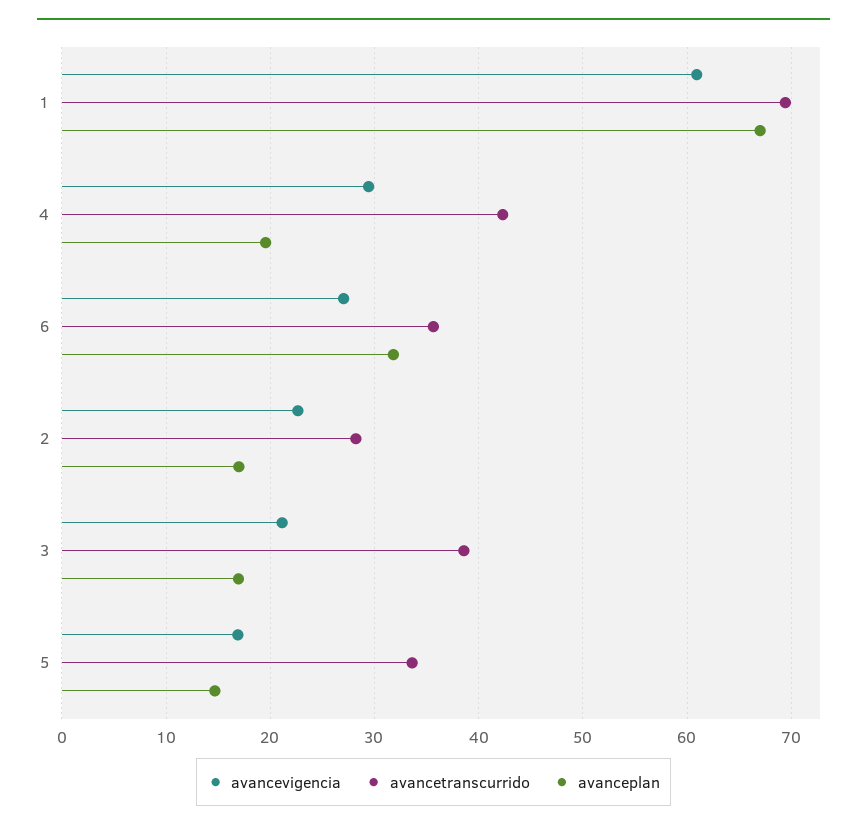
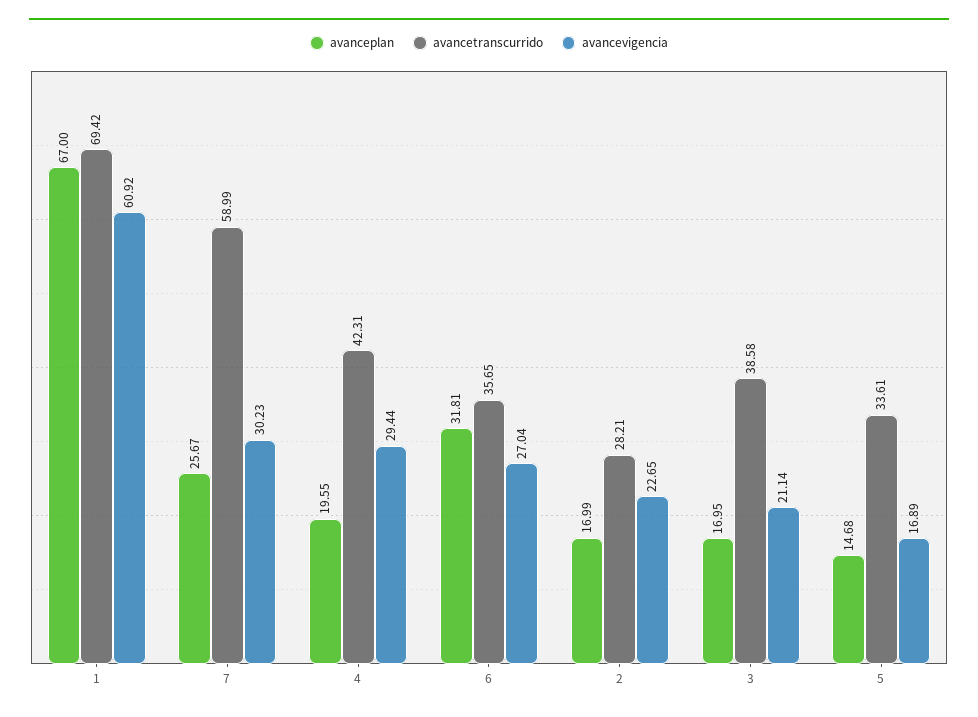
  {
    "avancevigencia": {
      "1": 60.92,
      "4": 29.44,
      "6": 27.04,
      "2": 22.65,
      "3": 21.14,
-     "5": 16.89
+     "5": 16.89,
+     "7": 30.23
    },
    "avancetranscurrido": {
      "1": 69.42,
      "4": 42.31,
      "6": 35.65,
      "2": 28.21,
      "3": 38.58,
-     "5": 33.61
+     "5": 33.61,
+     "7": 58.99
    },
    "avanceplan": {
      "1": 67,
      "4": 19.55,
      "6": 31.81,
      "2": 16.99,
      "3": 16.95,
-     "5": 14.68
+     "5": 14.68,
+     "7": 25.67
    }
  }

